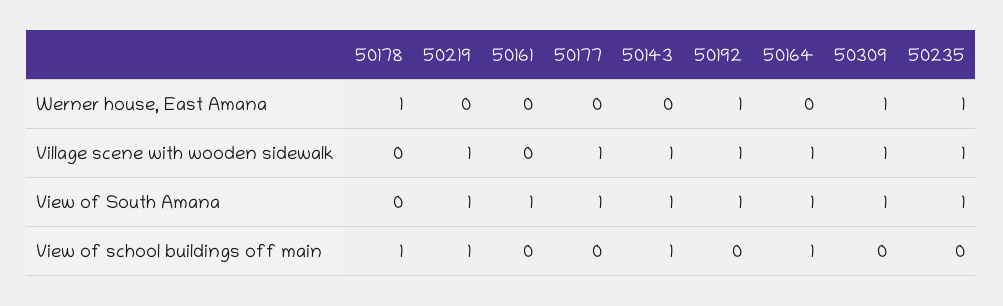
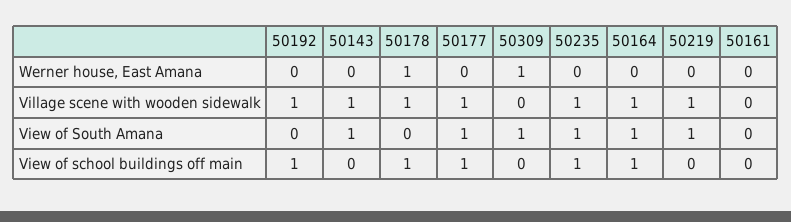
  {
    "50178": {
      "Werner house, East Amana": 1,
-     "Village scene with wooden sidewalk": 0,
+     "Village scene with wooden sidewalk": 1,
      "View of South Amana": 0,
      "View of school buildings off main": 1
    },
    "50219": {
      "Werner house, East Amana": 0,
      "Village scene with wooden sidewalk": 1,
      "View of South Amana": 1,
-     "View of school buildings off main": 1
+     "View of school buildings off main": 0
    },
    "50161": {
      "Werner house, East Amana": 0,
      "Village scene with wooden sidewalk": 0,
-     "View of South Amana": 1,
+     "View of South Amana": 0,
      "View of school buildings off main": 0
    },
    "50177": {
      "Werner house, East Amana": 0,
      "Village scene with wooden sidewalk": 1,
      "View of South Amana": 1,
-     "View of school buildings off main": 0
+     "View of school buildings off main": 1
    },
    "50143": {
      "Werner house, East Amana": 0,
      "Village scene with wooden sidewalk": 1,
      "View of South Amana": 1,
-     "View of school buildings off main": 1
+     "View of school buildings off main": 0
    },
    "50192": {
-     "Werner house, East Amana": 1,
+     "Werner house, East Amana": 0,
      "Village scene with wooden sidewalk": 1,
-     "View of South Amana": 1,
+     "View of South Amana": 0,
-     "View of school buildings off main": 0
+     "View of school buildings off main": 1
    },
    "50164": {
      "Werner house, East Amana": 0,
      "Village scene with wooden sidewalk": 1,
      "View of South Amana": 1,
      "View of school buildings off main": 1
    },
    "50309": {
      "Werner house, East Amana": 1,
-     "Village scene with wooden sidewalk": 1,
+     "Village scene with wooden sidewalk": 0,
      "View of South Amana": 1,
      "View of school buildings off main": 0
    },
    "50235": {
-     "Werner house, East Amana": 1,
+     "Werner house, East Amana": 0,
      "Village scene with wooden sidewalk": 1,
      "View of South Amana": 1,
-     "View of school buildings off main": 0
+     "View of school buildings off main": 1
    }
  }

